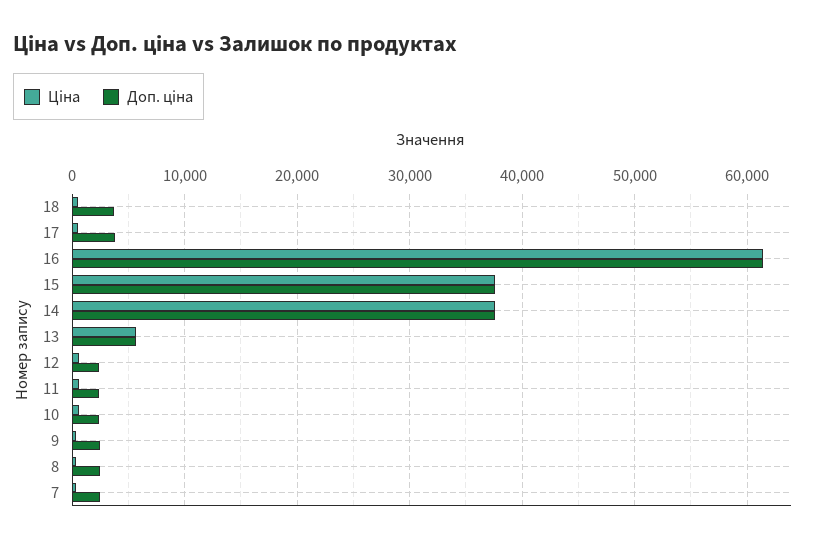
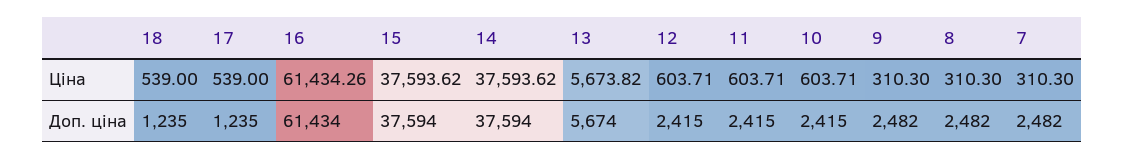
  {
    "Ціна": {
      "18": 539,
      "17": 539,
      "16": 61434.26,
      "15": 37593.62,
      "14": 37593.62,
      "13": 5673.82,
      "12": 603.71,
      "11": 603.71,
      "10": 603.71,
      "9": 310.3,
      "8": 310.3,
      "7": 310.3
    },
    "Доп. ціна": {
-     "18": 4000,
+     "18": 1235,
-     "17": 4000,
+     "17": 1235,
      "16": 61434,
      "15": 37594,
      "14": 37594,
      "13": 5674,
      "12": 2415,
      "11": 2415,
      "10": 2415,
      "9": 2482,
      "8": 2482,
      "7": 2482
    }
  }

